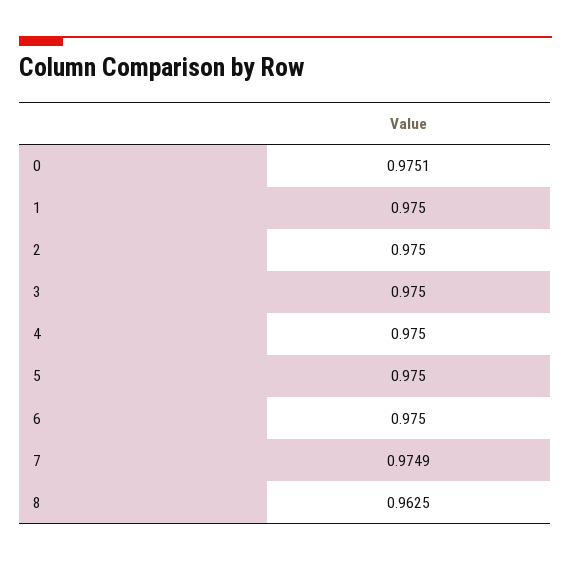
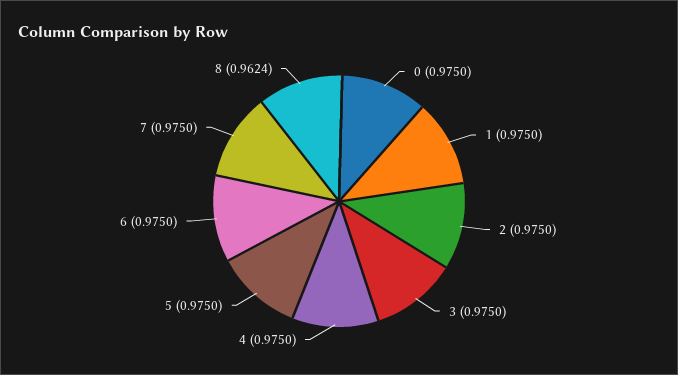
  {
-   "0": 0.9751,
+   "0": 0.975,
    "1": 0.975,
    "2": 0.975,
    "3": 0.975,
    "4": 0.975,
    "5": 0.975,
    "6": 0.975,
-   "7": 0.9749,
+   "7": 0.975,
-   "8": 0.9625
+   "8": 0.9624
  }

